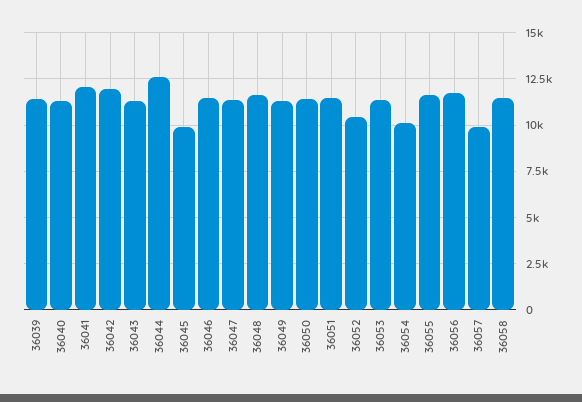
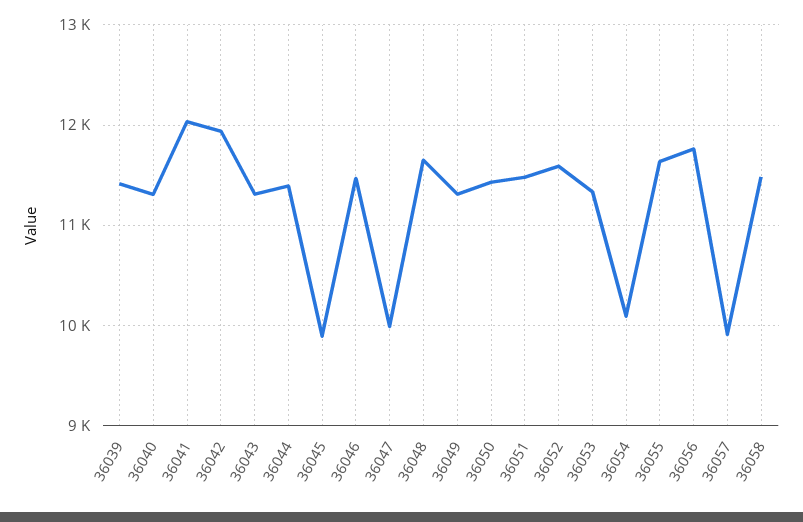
  {
    "36039": 11400,
    "36040": 11300,
    "36041": 12000,
    "36042": 11900,
    "36043": 11300,
-   "36044": 12500,
+   "36044": 11400,
    "36045": 9900,
    "36046": 11500,
-   "36047": 11500,
+   "36047": 10000,
    "36048": 11600,
    "36049": 11300,
    "36050": 11400,
    "36051": 11500,
-   "36052": 10500,
+   "36052": 11600,
    "36053": 11300,
    "36054": 10100,
    "36055": 11600,
    "36056": 11800,
    "36057": 9900,
    "36058": 11500
  }

